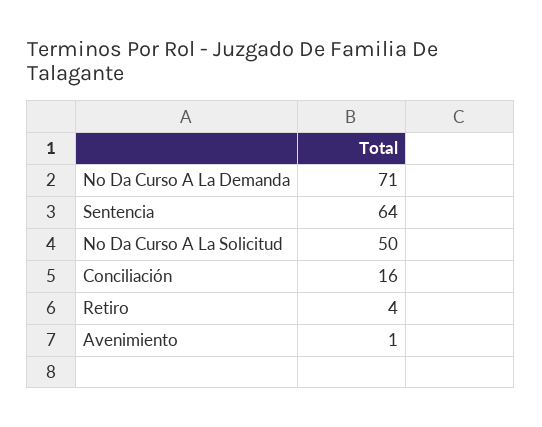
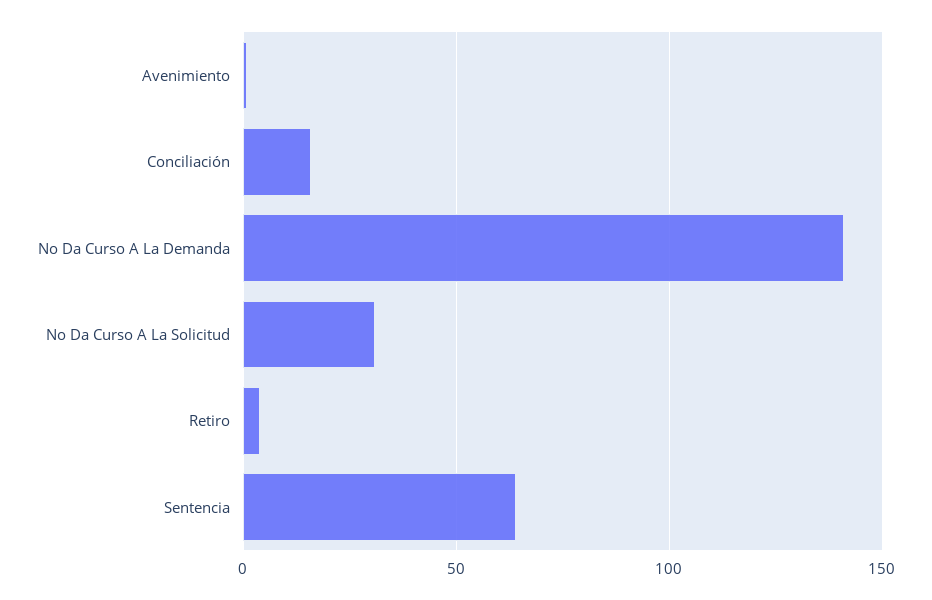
  {
-   "No Da Curso A La Demanda": 71,
+   "No Da Curso A La Demanda": 140,
    "Sentencia": 64,
-   "No Da Curso A La Solicitud": 50,
+   "No Da Curso A La Solicitud": 30,
    "Conciliación": 16,
    "Retiro": 4,
    "Avenimiento": 1
  }

